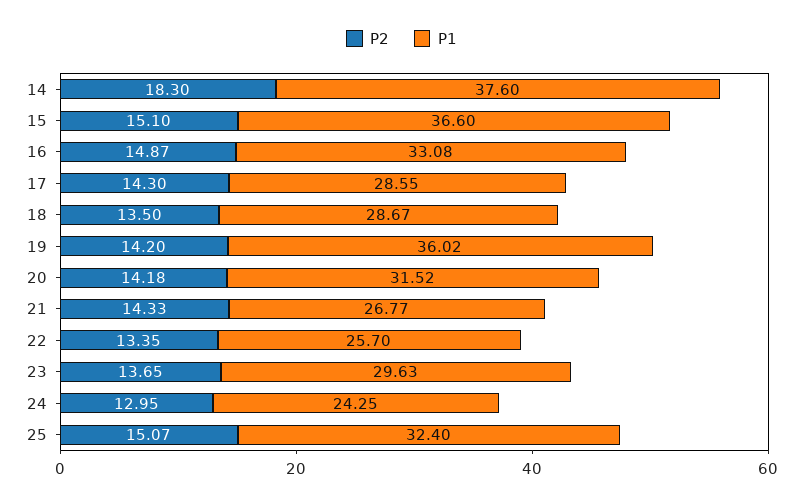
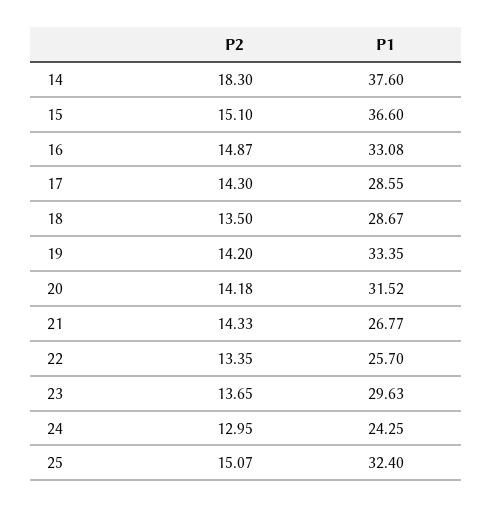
  {
    "P2": {
      "14": 18.3,
      "15": 15.1,
      "16": 14.87,
      "17": 14.3,
      "18": 13.5,
      "19": 14.2,
      "20": 14.18,
      "21": 14.33,
      "22": 13.35,
      "23": 13.65,
      "24": 12.95,
      "25": 15.07
    },
    "P1": {
      "14": 37.6,
      "15": 36.6,
      "16": 33.08,
      "17": 28.55,
      "18": 28.67,
-     "19": 36.02,
+     "19": 33.35,
      "20": 31.52,
      "21": 26.77,
      "22": 25.7,
      "23": 29.63,
      "24": 24.25,
      "25": 32.4
    }
  }

